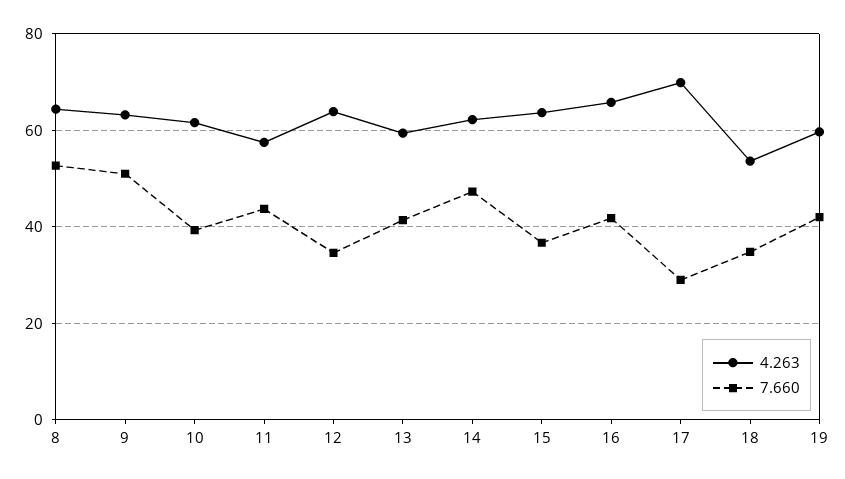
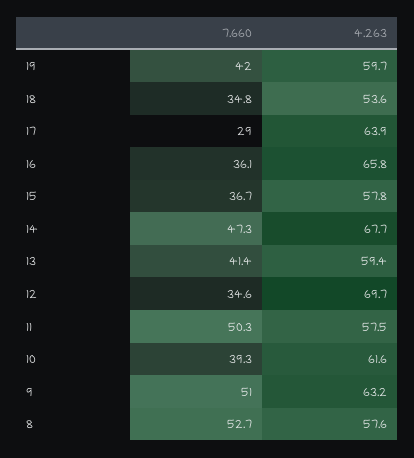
  {
    "4.263": {
-     "8": 64,
+     "8": 57.6,
      "9": 63.2,
      "10": 61.6,
      "11": 57.5,
-     "12": 64,
+     "12": 69.7,
      "13": 59.4,
-     "14": 62,
+     "14": 67.7,
-     "15": 64,
+     "15": 57.8,
      "16": 65.8,
-     "17": 70,
+     "17": 63.9,
      "18": 53.6,
      "19": 59.7
    },
    "7.660": {
      "8": 52.7,
      "9": 51,
      "10": 39.3,
-     "11": 44,
+     "11": 50.3,
      "12": 34.6,
      "13": 41.4,
      "14": 47.3,
      "15": 36.7,
-     "16": 42,
+     "16": 36.1,
      "17": 29,
      "18": 34.8,
      "19": 42
    }
  }

